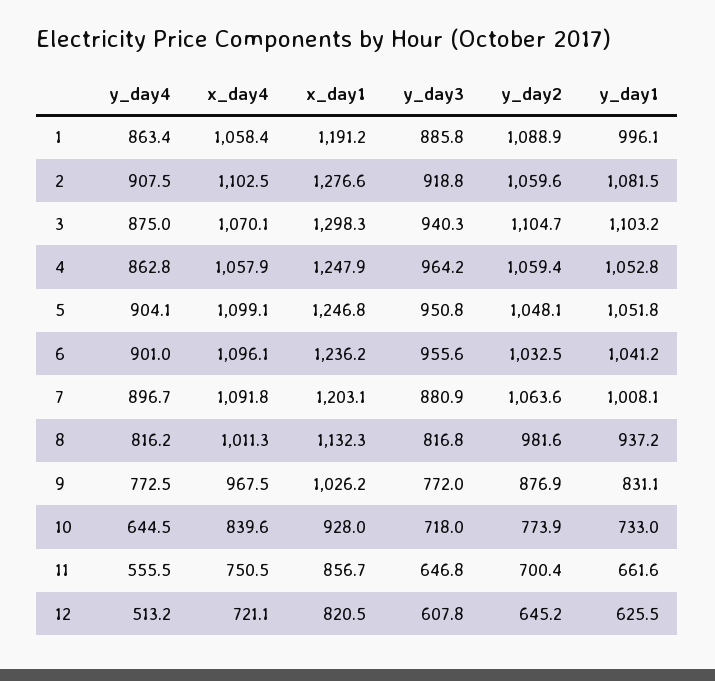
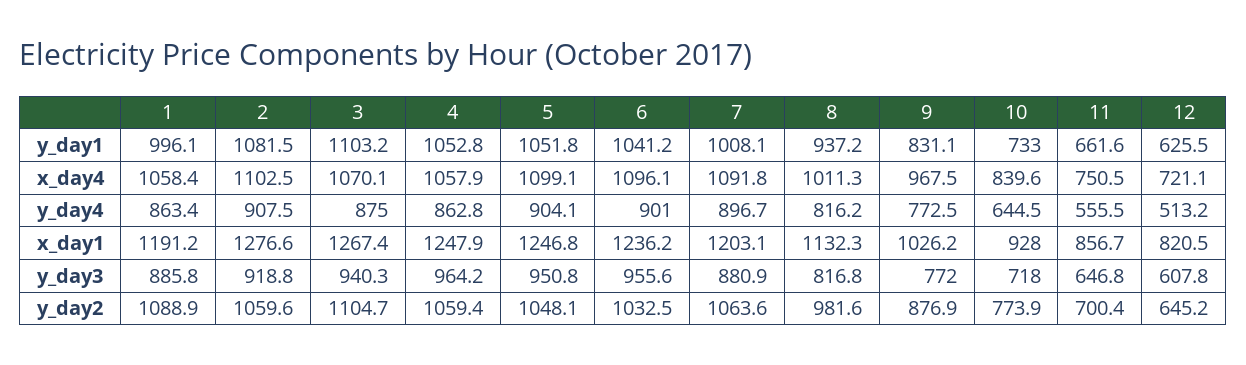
  {
    "y_day4": {
      "1": 863.4,
      "2": 907.5,
      "3": 875,
      "4": 862.8,
      "5": 904.1,
      "6": 901,
      "7": 896.7,
      "8": 816.2,
      "9": 772.5,
      "10": 644.5,
      "11": 555.5,
      "12": 513.2
    },
    "x_day4": {
      "1": 1058.4,
      "2": 1102.5,
      "3": 1070.1,
      "4": 1057.9,
      "5": 1099.1,
      "6": 1096.1,
      "7": 1091.8,
      "8": 1011.3,
      "9": 967.5,
      "10": 839.6,
      "11": 750.5,
      "12": 721.1
    },
    "x_day1": {
      "1": 1191.2,
      "2": 1276.6,
-     "3": 1298.3,
+     "3": 1267.4,
      "4": 1247.9,
      "5": 1246.8,
      "6": 1236.2,
      "7": 1203.1,
      "8": 1132.3,
      "9": 1026.2,
      "10": 928,
      "11": 856.7,
      "12": 820.5
    },
    "y_day3": {
      "1": 885.8,
      "2": 918.8,
      "3": 940.3,
      "4": 964.2,
      "5": 950.8,
      "6": 955.6,
      "7": 880.9,
      "8": 816.8,
      "9": 772,
      "10": 718,
      "11": 646.8,
      "12": 607.8
    },
    "y_day2": {
      "1": 1088.9,
      "2": 1059.6,
      "3": 1104.7,
      "4": 1059.4,
      "5": 1048.1,
      "6": 1032.5,
      "7": 1063.6,
      "8": 981.6,
      "9": 876.9,
      "10": 773.9,
      "11": 700.4,
      "12": 645.2
    },
    "y_day1": {
      "1": 996.1,
      "2": 1081.5,
      "3": 1103.2,
      "4": 1052.8,
      "5": 1051.8,
      "6": 1041.2,
      "7": 1008.1,
      "8": 937.2,
      "9": 831.1,
      "10": 733,
      "11": 661.6,
      "12": 625.5
    }
  }

